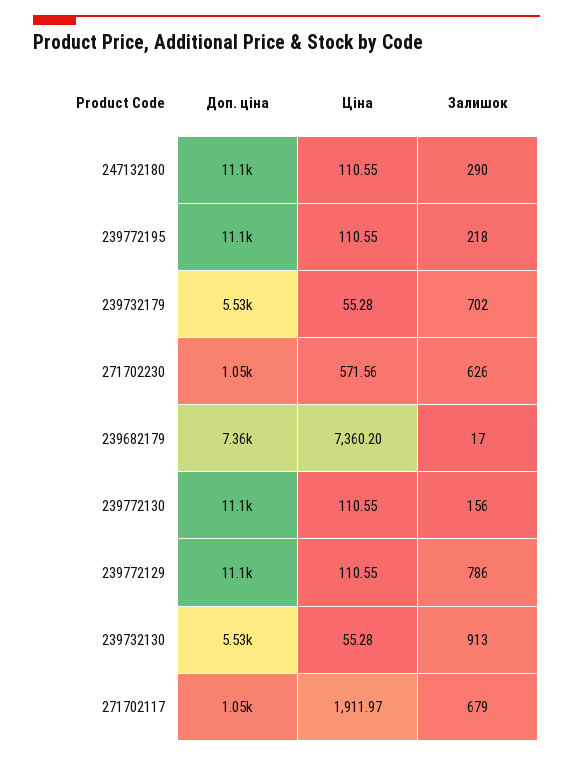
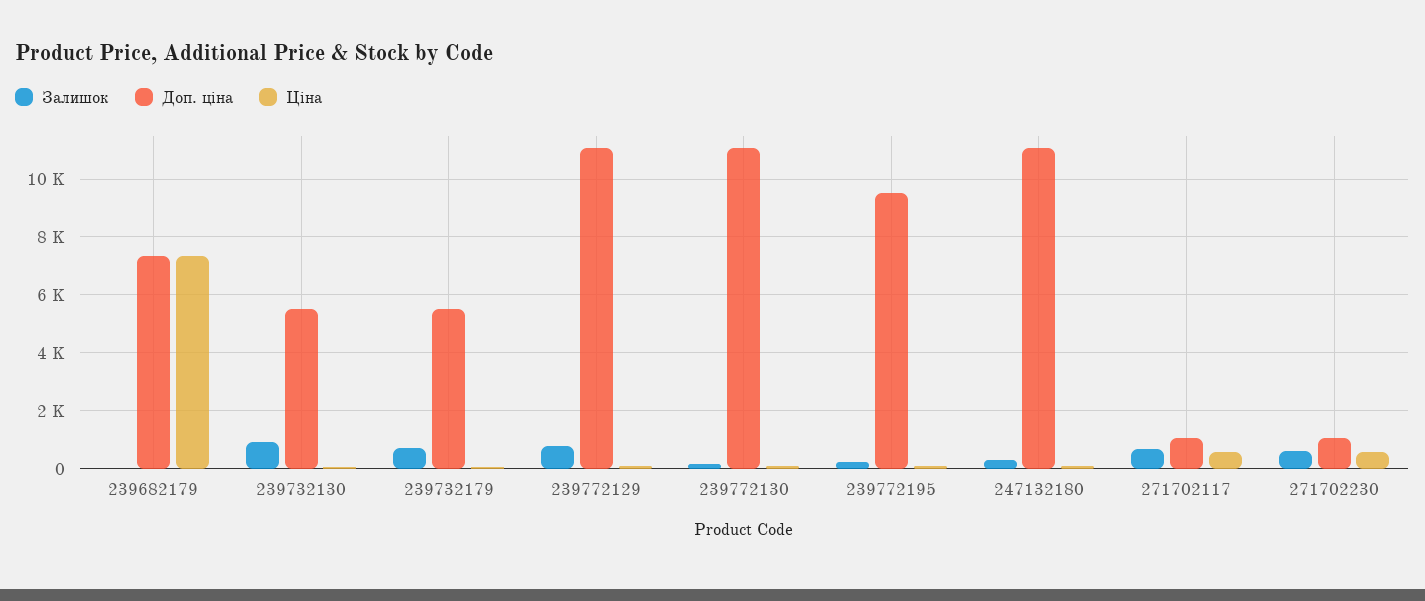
  {
    "Доп. ціна": {
      "247132180": 11100,
-     "239772195": 11100,
+     "239772195": 9500,
      "239732179": 5530,
      "271702230": 1050,
      "239682179": 7360,
      "239772130": 11100,
      "239772129": 11100,
      "239732130": 5530,
      "271702117": 1050
    },
    "Ціна": {
      "247132180": 110.55,
      "239772195": 110.55,
      "239732179": 55.28,
      "271702230": 571.56,
      "239682179": 7360.2,
      "239772130": 110.55,
      "239772129": 110.55,
      "239732130": 55.28,
-     "271702117": 1911.97
+     "271702117": 500
    },
    "Залишок": {
      "247132180": 290,
      "239772195": 218,
      "239732179": 702,
      "271702230": 626,
      "239682179": 17,
      "239772130": 156,
      "239772129": 786,
      "239732130": 913,
      "271702117": 679
    }
  }

